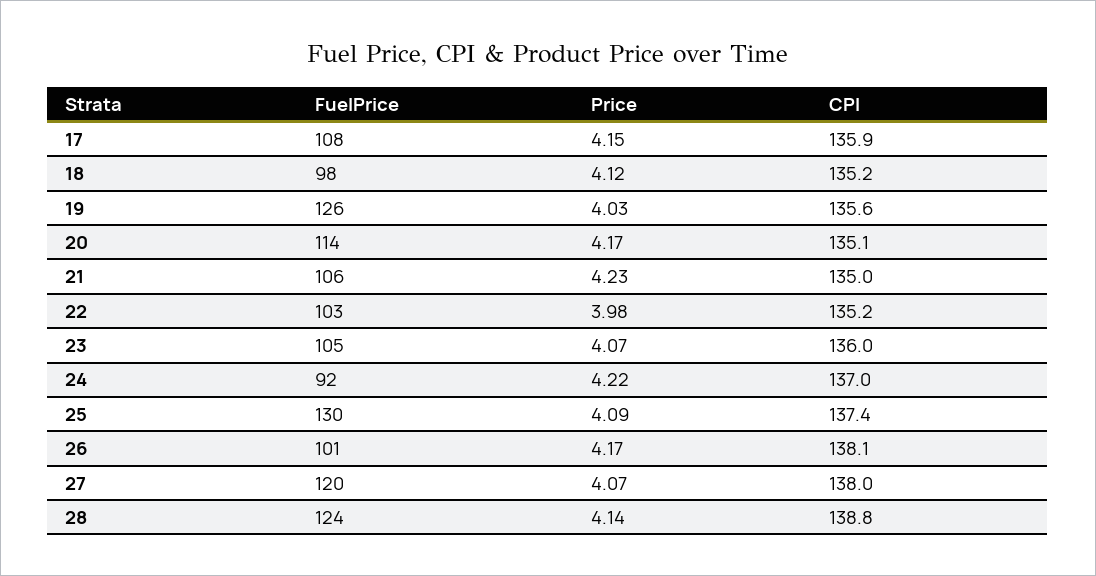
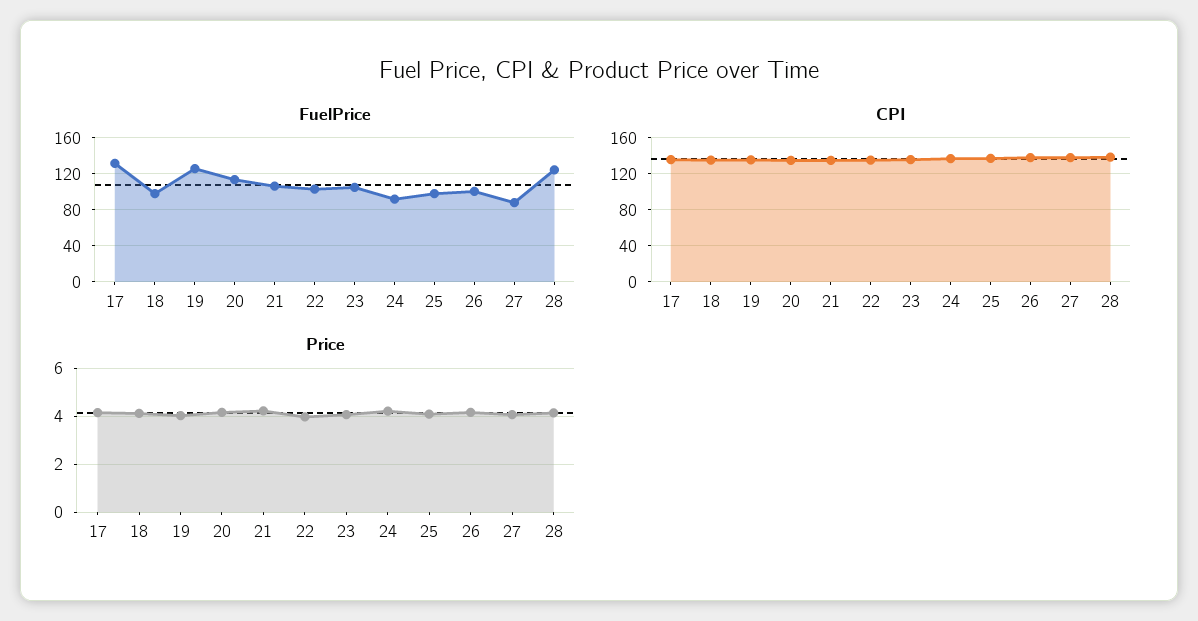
  {
    "FuelPrice": {
-     "17": 108,
+     "17": 130,
      "18": 98,
      "19": 126,
      "20": 114,
      "21": 106,
      "22": 103,
      "23": 105,
      "24": 92,
-     "25": 130,
+     "25": 100,
      "26": 101,
-     "27": 120,
+     "27": 90,
      "28": 124
    },
    "Price": {
      "17": 4.15,
      "18": 4.12,
      "19": 4.03,
      "20": 4.17,
      "21": 4.23,
      "22": 3.98,
      "23": 4.07,
      "24": 4.22,
      "25": 4.09,
      "26": 4.17,
      "27": 4.07,
      "28": 4.14
    },
    "CPI": {
      "17": 135.9,
      "18": 135.2,
      "19": 135.6,
      "20": 135.1,
      "21": 135,
      "22": 135.2,
      "23": 136,
      "24": 137,
      "25": 137.4,
      "26": 138.1,
      "27": 138,
      "28": 138.8
    }
  }

